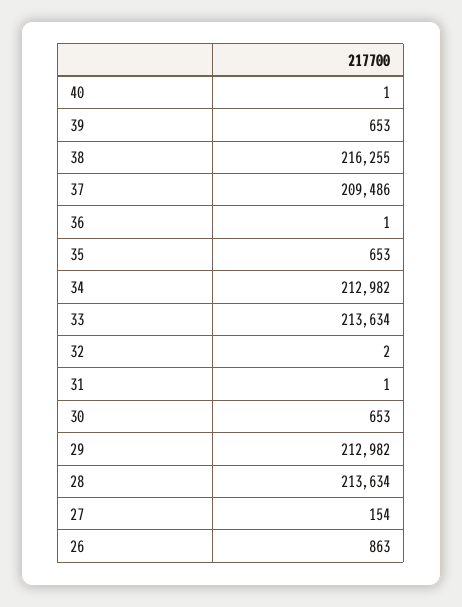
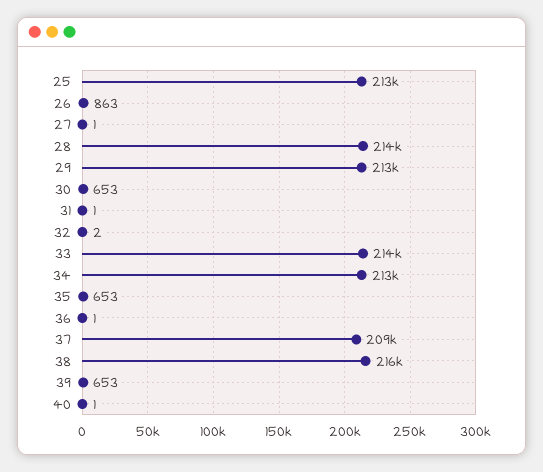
  {
    "40": 1,
    "39": 653,
    "38": 216255,
    "37": 209486,
    "36": 1,
    "35": 653,
    "34": 212982,
    "33": 213634,
    "32": 2,
    "31": 1,
    "30": 653,
    "29": 212982,
    "28": 213634,
-   "27": 154,
+   "27": 1,
-   "26": 863
+   "26": 863,
+   "25": 213000
  }

